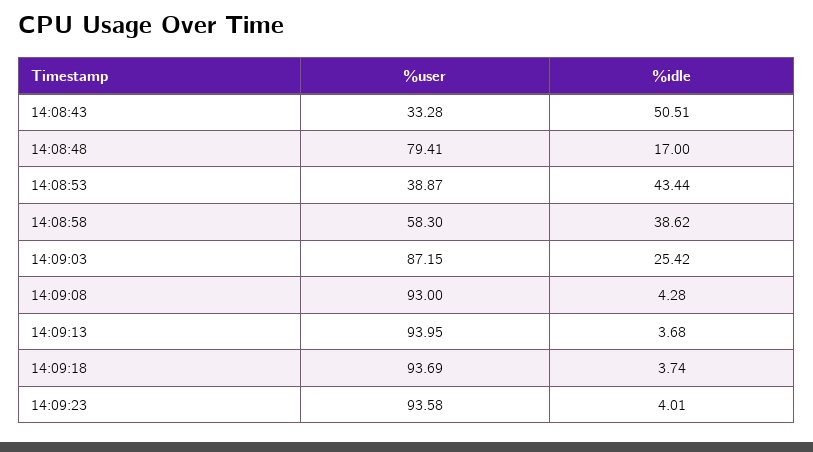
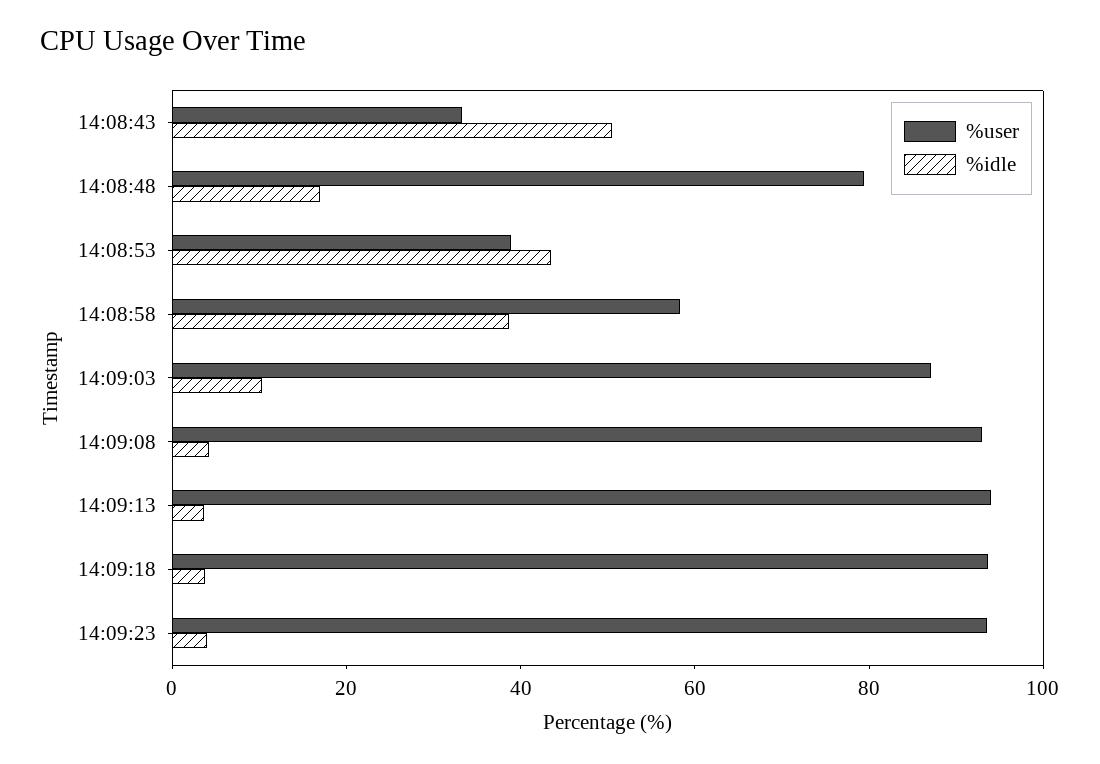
  {
    "%user": {
      "14:08:43": 33.28,
      "14:08:48": 79.41,
      "14:08:53": 38.87,
      "14:08:58": 58.3,
      "14:09:03": 87.15,
      "14:09:08": 93,
      "14:09:13": 93.95,
      "14:09:18": 93.69,
      "14:09:23": 93.58
    },
    "%idle": {
      "14:08:43": 50.51,
      "14:08:48": 17,
      "14:08:53": 43.44,
      "14:08:58": 38.62,
-     "14:09:03": 25.42,
+     "14:09:03": 10,
      "14:09:08": 4.28,
      "14:09:13": 3.68,
      "14:09:18": 3.74,
      "14:09:23": 4.01
    }
  }

